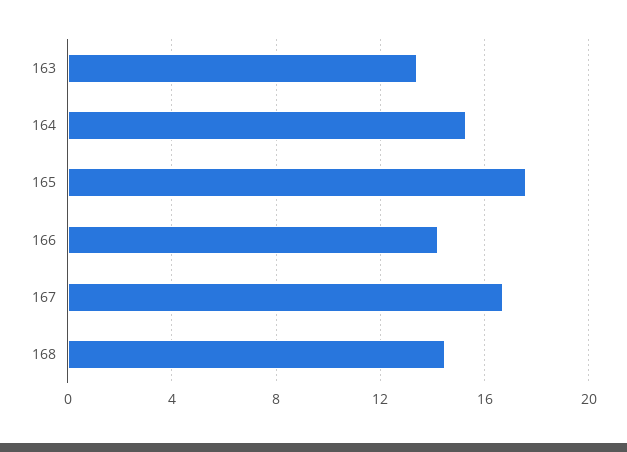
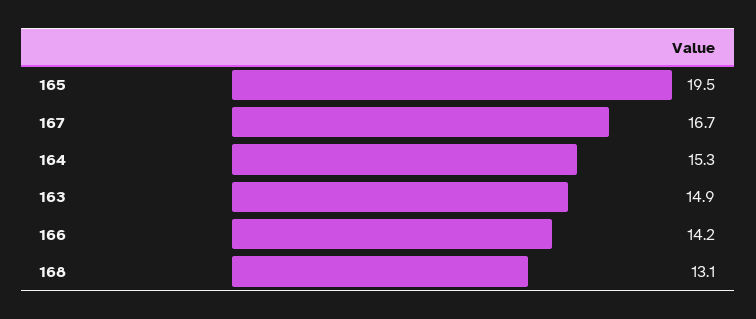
  {
-   "163": 13.5,
+   "163": 14.9,
    "164": 15.3,
-   "165": 17.5,
+   "165": 19.5,
    "166": 14.2,
    "167": 16.7,
-   "168": 14.5
+   "168": 13.1
  }

